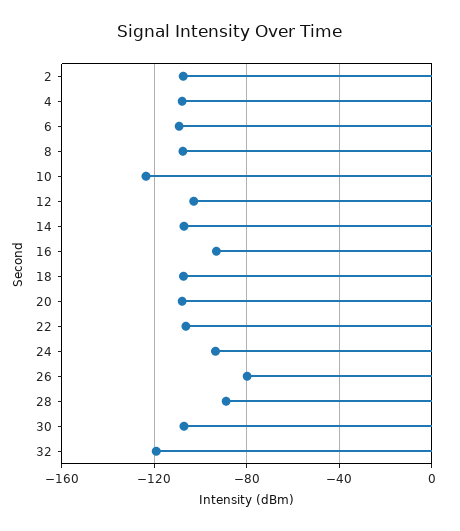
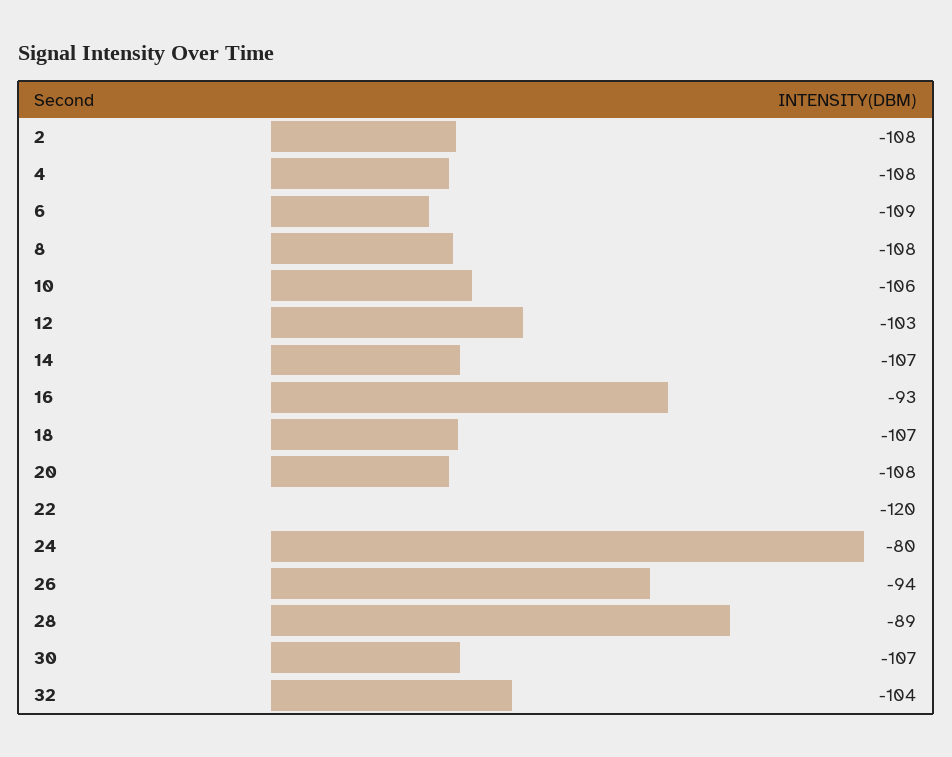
  {
    "2": -108,
    "4": -108,
    "6": -109,
    "8": -108,
-   "10": -125,
+   "10": -106,
    "12": -103,
    "14": -107,
    "16": -93,
    "18": -107,
    "20": -108,
-   "22": -105,
+   "22": -120,
-   "24": -95,
+   "24": -80,
-   "26": -80,
+   "26": -94,
    "28": -89,
    "30": -107,
-   "32": -120
+   "32": -104
  }

